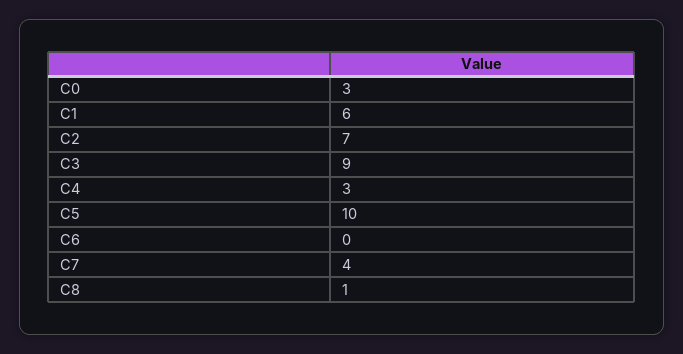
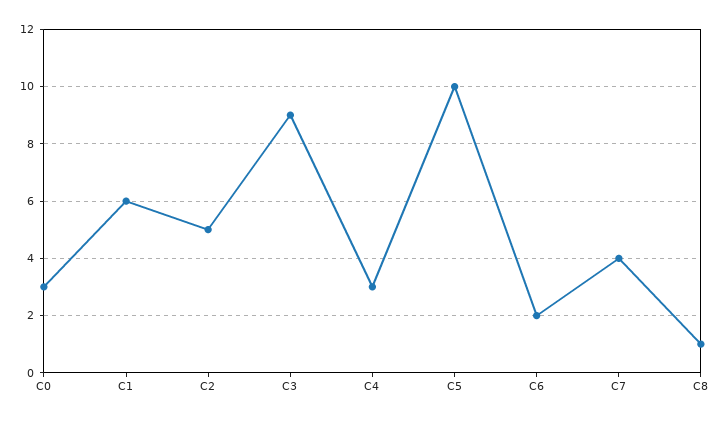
  {
    "C0": 3,
    "C1": 6,
-   "C2": 7,
+   "C2": 5,
    "C3": 9,
    "C4": 3,
    "C5": 10,
-   "C6": 0,
+   "C6": 2,
    "C7": 4,
    "C8": 1
  }

